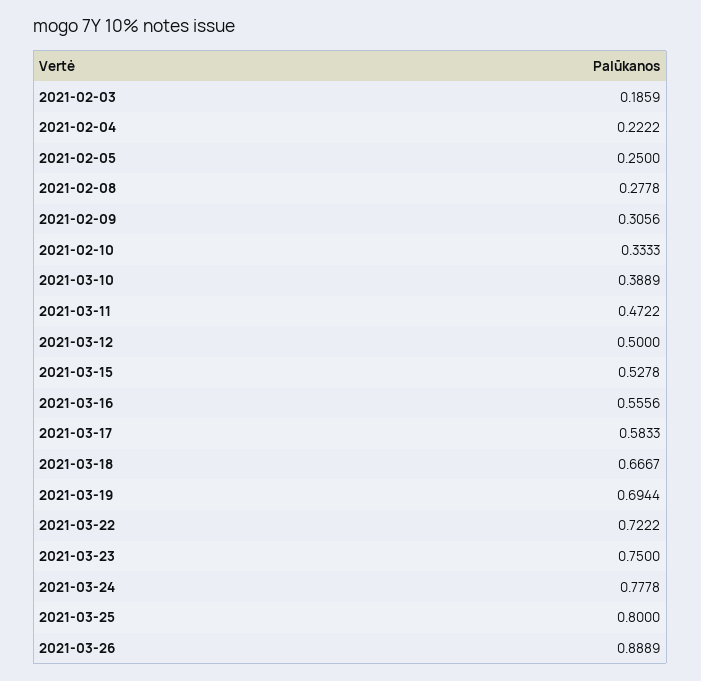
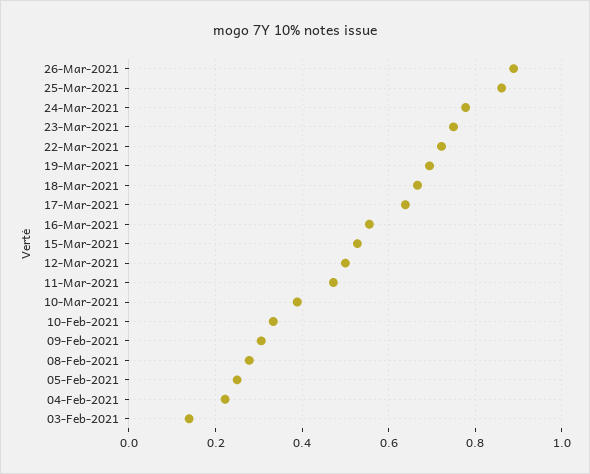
  {
-   "2021-02-03": 0.1859,
+   "2021-02-03": 0.14,
    "2021-02-04": 0.2222,
    "2021-02-05": 0.25,
    "2021-02-08": 0.2778,
    "2021-02-09": 0.3056,
    "2021-02-10": 0.3333,
    "2021-03-10": 0.3889,
    "2021-03-11": 0.4722,
    "2021-03-12": 0.5,
    "2021-03-15": 0.5278,
    "2021-03-16": 0.5556,
-   "2021-03-17": 0.5833,
+   "2021-03-17": 0.64,
    "2021-03-18": 0.6667,
    "2021-03-19": 0.6944,
    "2021-03-22": 0.7222,
    "2021-03-23": 0.75,
    "2021-03-24": 0.7778,
-   "2021-03-25": 0.8,
+   "2021-03-25": 0.86,
    "2021-03-26": 0.8889
  }

